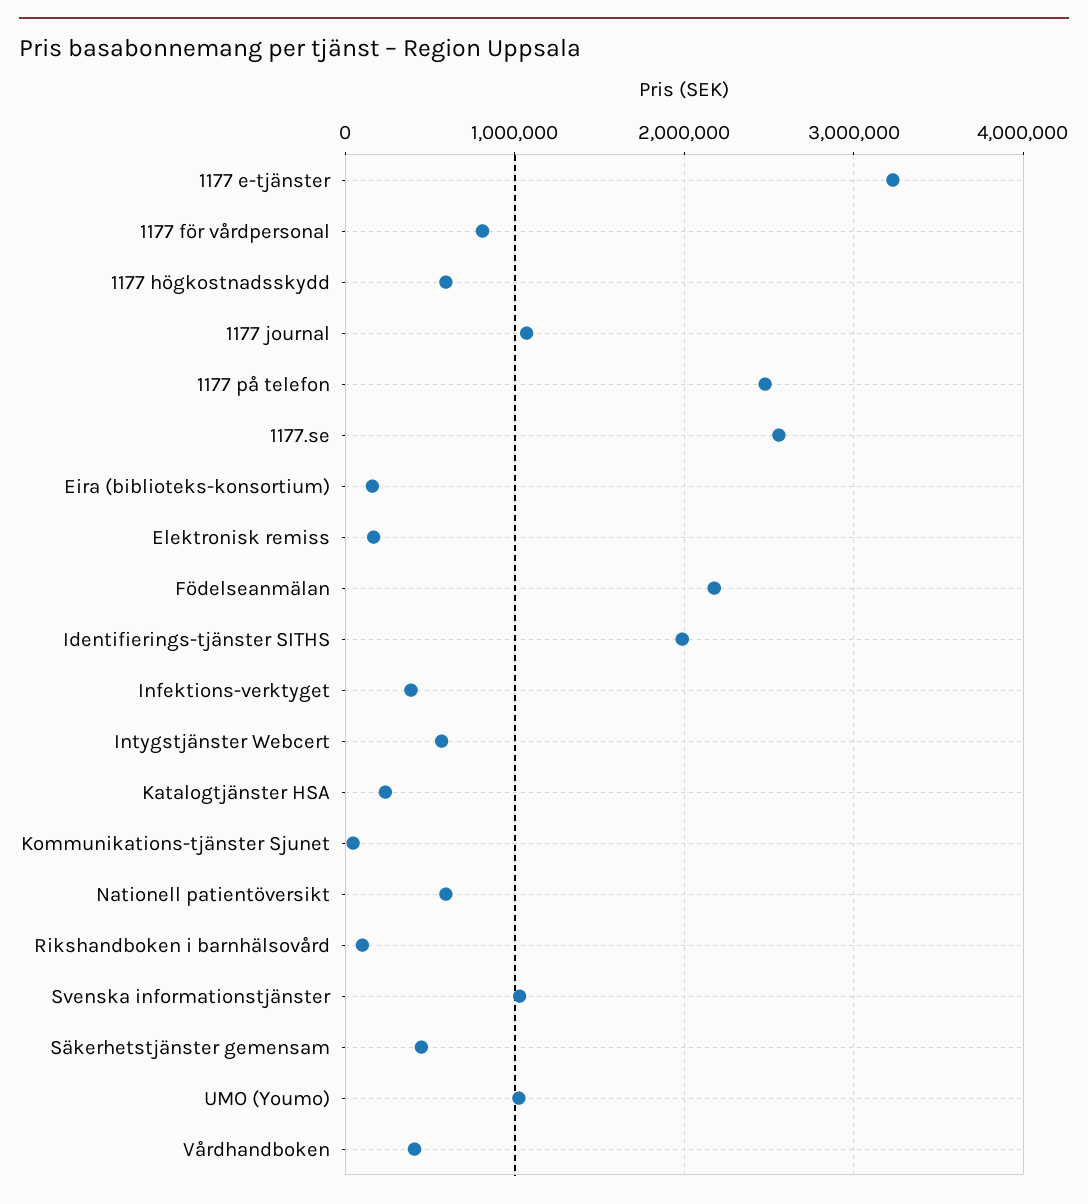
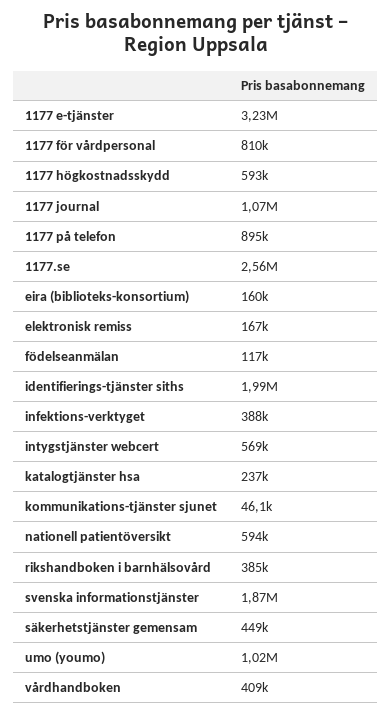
  {
    "1177 e-tjänster": 3230000,
    "1177 för vårdpersonal": 810000,
    "1177 högkostnadsskydd": 593000,
    "1177 journal": 1070000,
-   "1177 på telefon": 2500000,
+   "1177 på telefon": 895000,
    "1177.se": 2560000,
    "Eira (biblioteks-konsortium)": 160000,
    "Elektronisk remiss": 167000,
-   "Födelseanmälan": 2200000,
+   "Födelseanmälan": 117000,
    "Identifierings-tjänster SITHS": 1990000,
    "Infektions-verktyget": 388000,
    "Intygstjänster Webcert": 569000,
    "Katalogtjänster HSA": 237000,
    "Kommunikations-tjänster Sjunet": 46100,
    "Nationell patientöversikt": 594000,
-   "Rikshandboken i barnhälsovård": 100000,
+   "Rikshandboken i barnhälsovård": 385000,
-   "Svenska informationstjänster": 1000000,
+   "Svenska informationstjänster": 1870000,
    "Säkerhetstjänster gemensam": 449000,
    "UMO (Youmo)": 1020000,
    "Vårdhandboken": 409000
  }

